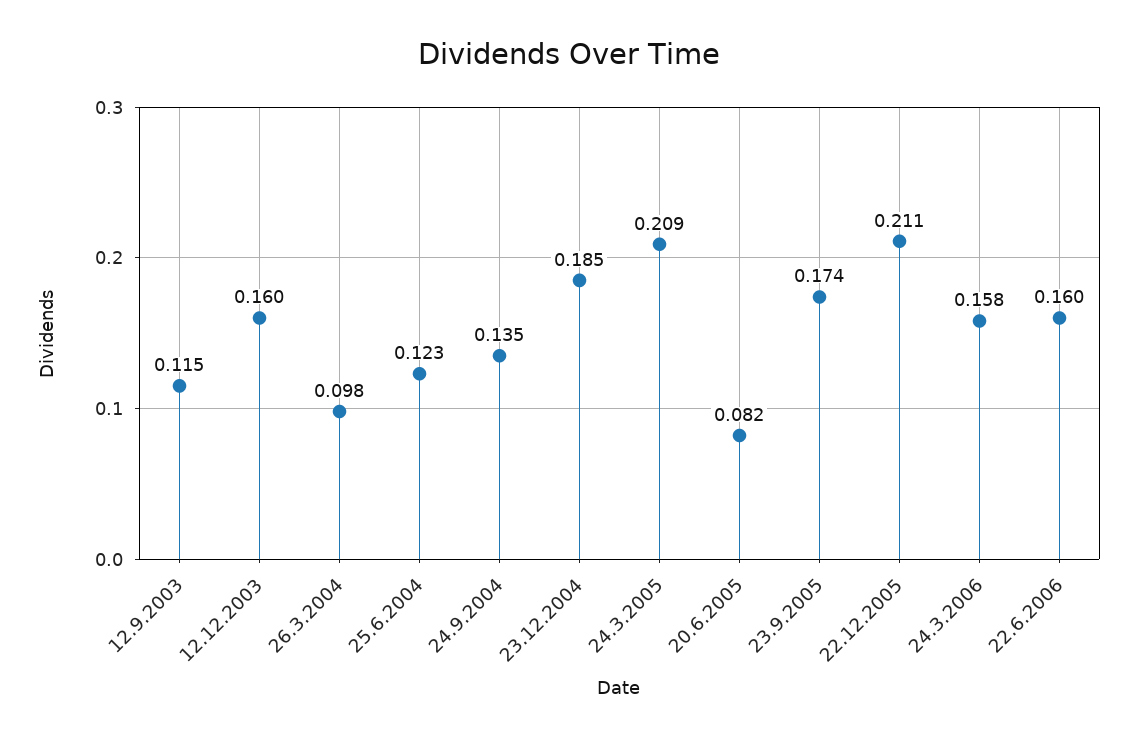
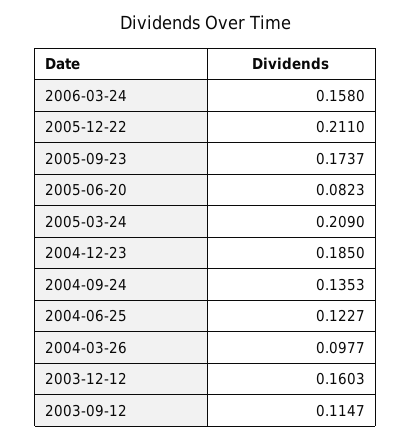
  {
    "12.9.2003": 0.1147,
    "12.12.2003": 0.1603,
    "26.3.2004": 0.0977,
    "25.6.2004": 0.1227,
    "24.9.2004": 0.1353,
    "23.12.2004": 0.185,
    "24.3.2005": 0.209,
    "20.6.2005": 0.0823,
    "23.9.2005": 0.1737,
    "22.12.2005": 0.211,
-   "24.3.2006": 0.158,
+   "24.3.2006": 0.158
-   "22.6.2006": 0.16
  }

